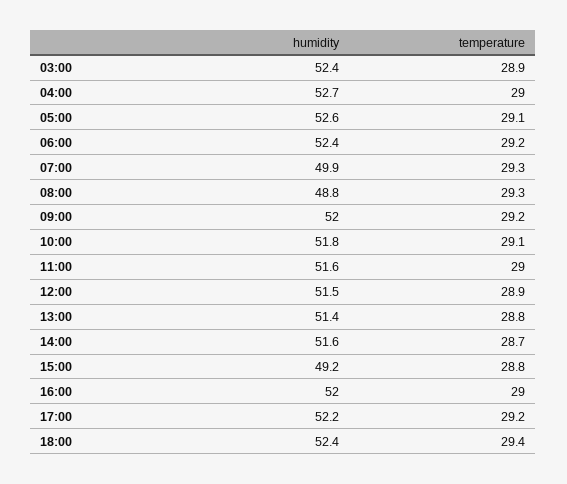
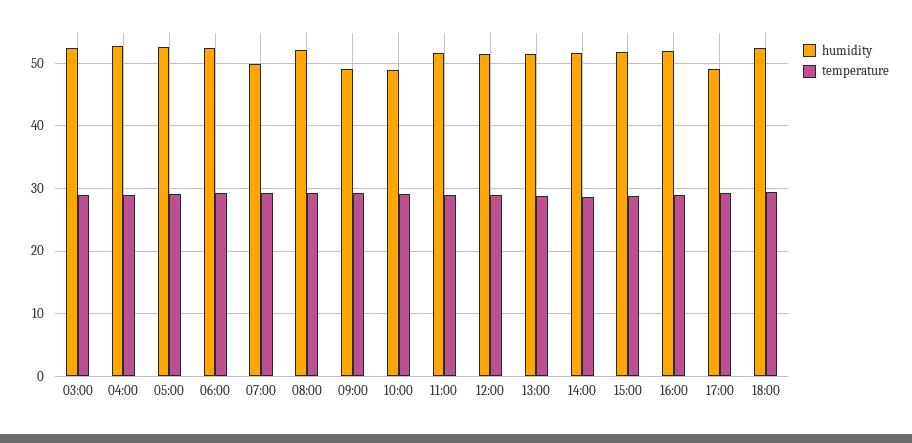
  {
    "humidity": {
      "03:00": 52.4,
      "04:00": 52.7,
      "05:00": 52.6,
      "06:00": 52.4,
      "07:00": 49.9,
-     "08:00": 48.8,
+     "08:00": 52,
-     "09:00": 52,
+     "09:00": 49,
-     "10:00": 51.8,
+     "10:00": 49,
      "11:00": 51.6,
      "12:00": 51.5,
      "13:00": 51.4,
      "14:00": 51.6,
-     "15:00": 49.2,
+     "15:00": 52,
      "16:00": 52,
-     "17:00": 52.2,
+     "17:00": 49,
      "18:00": 52.4
    },
    "temperature": {
      "03:00": 28.9,
      "04:00": 29,
      "05:00": 29.1,
      "06:00": 29.2,
      "07:00": 29.3,
      "08:00": 29.3,
      "09:00": 29.2,
      "10:00": 29.1,
      "11:00": 29,
      "12:00": 28.9,
      "13:00": 28.8,
      "14:00": 28.7,
      "15:00": 28.8,
      "16:00": 29,
      "17:00": 29.2,
      "18:00": 29.4
    }
  }

